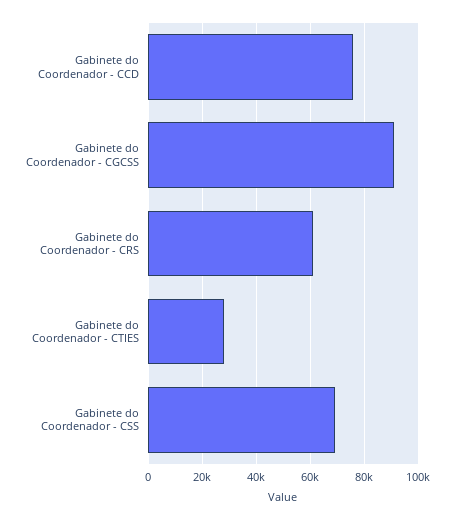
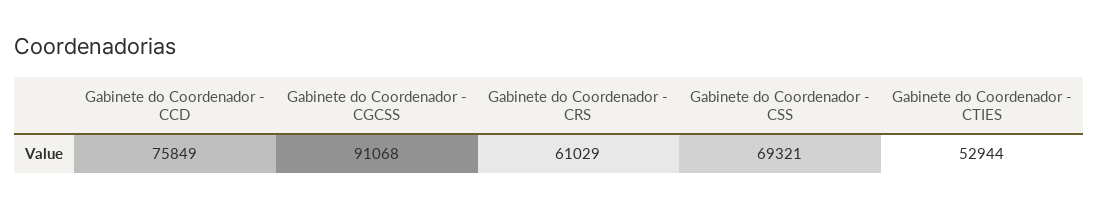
  {
    "Gabinete do Coordenador - CCD": 75849,
    "Gabinete do Coordenador - CGCSS": 91068,
    "Gabinete do Coordenador - CRS": 61029,
-   "Gabinete do Coordenador - CTIES": 27500,
+   "Gabinete do Coordenador - CTIES": 52944,
    "Gabinete do Coordenador - CSS": 69321
  }

